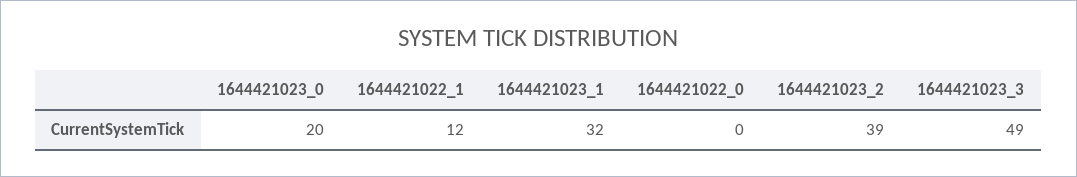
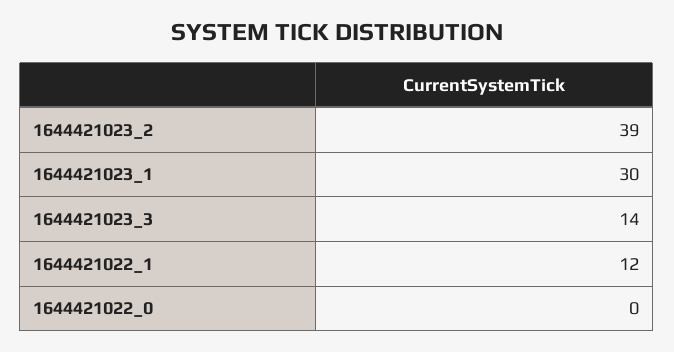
  {
-   "1644421023_0": 20,
    "1644421022_1": 12,
-   "1644421023_1": 32,
+   "1644421023_1": 30,
    "1644421022_0": 0,
    "1644421023_2": 39,
-   "1644421023_3": 49
+   "1644421023_3": 14
  }

